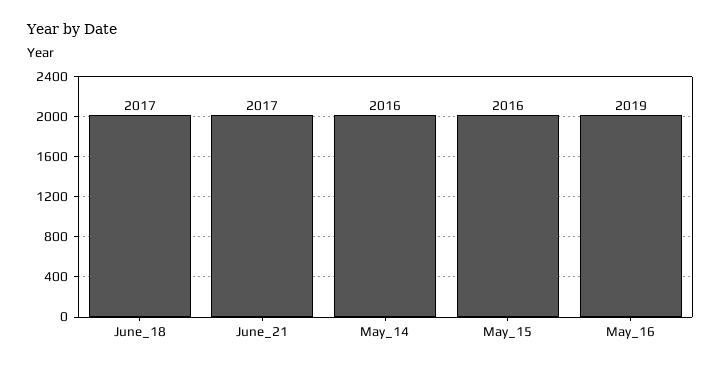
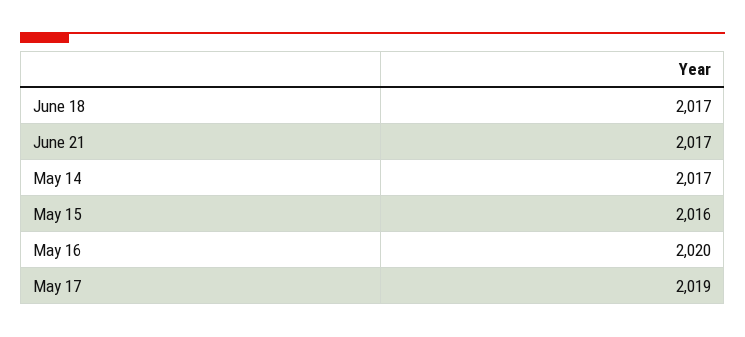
  {
    "June_18": 2017,
    "June_21": 2017,
-   "May_14": 2016,
+   "May_14": 2017,
    "May_15": 2016,
-   "May_16": 2019
+   "May_16": 2020,
+   "May 17": 2019
  }

